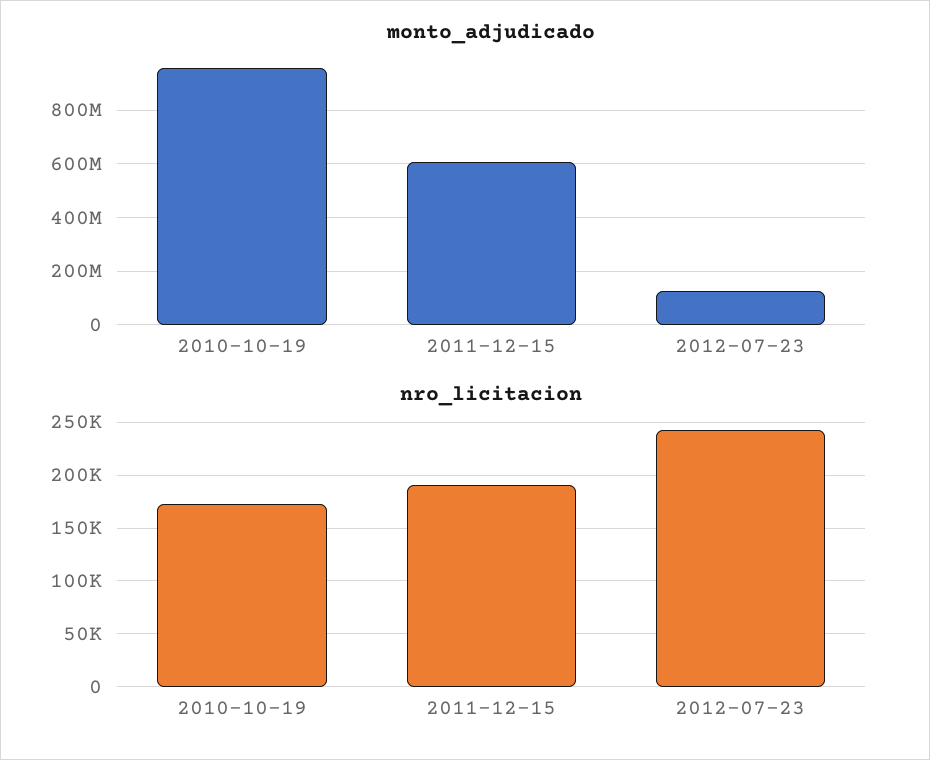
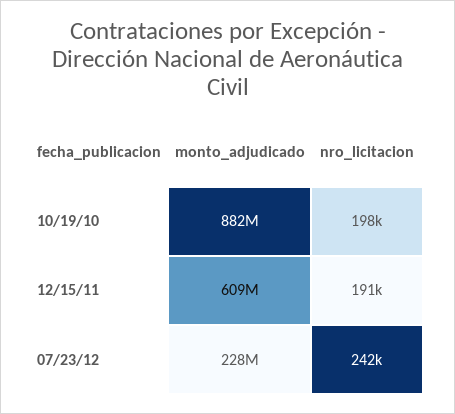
  {
    "monto_adjudicado": {
-     "2010-10-19": 950000000,
+     "2010-10-19": 882000000,
      "2011-12-15": 609000000,
-     "2012-07-23": 125000000
+     "2012-07-23": 228000000
    },
    "nro_licitacion": {
-     "2010-10-19": 170000,
+     "2010-10-19": 198000,
      "2011-12-15": 191000,
      "2012-07-23": 242000
    }
  }

